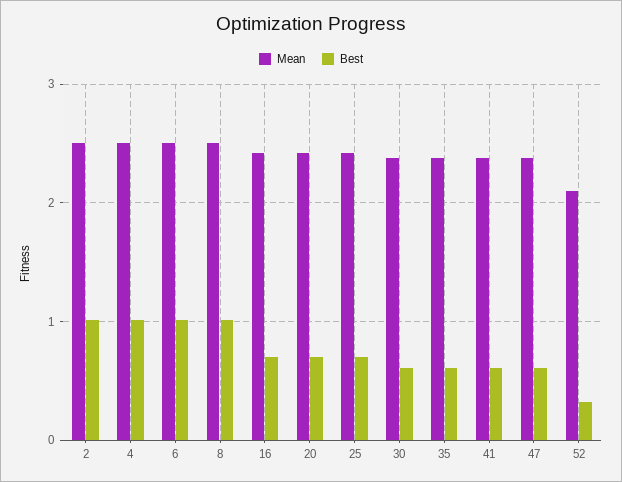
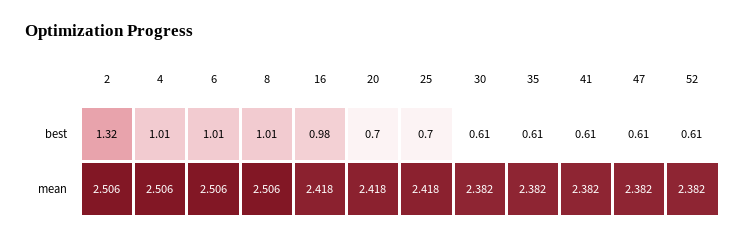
  {
    "Mean": {
      "2": 2.506,
      "4": 2.506,
      "6": 2.506,
      "8": 2.506,
      "16": 2.418,
      "20": 2.418,
      "25": 2.418,
      "30": 2.382,
      "35": 2.382,
      "41": 2.382,
      "47": 2.382,
-     "52": 2.1
+     "52": 2.382
    },
    "Best": {
-     "2": 1,
+     "2": 1.32,
      "4": 1.01,
      "6": 1.01,
      "8": 1.01,
-     "16": 0.7,
+     "16": 0.98,
      "20": 0.7,
      "25": 0.7,
      "30": 0.61,
      "35": 0.61,
      "41": 0.61,
      "47": 0.61,
-     "52": 0.3
+     "52": 0.61
    }
  }

